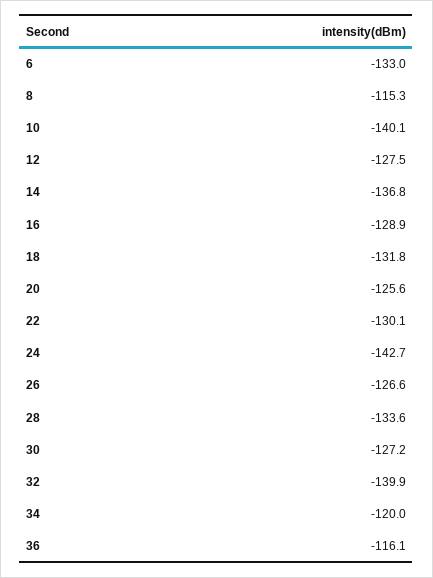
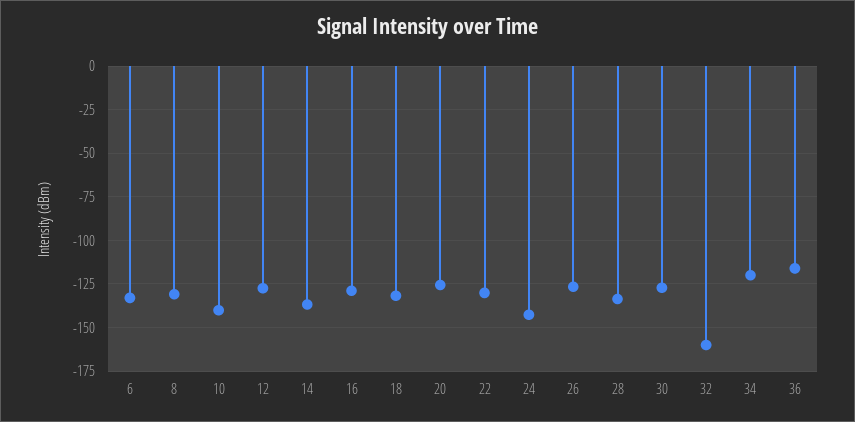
  {
    "6": -133,
-   "8": -115.3,
+   "8": -130,
    "10": -140.1,
    "12": -127.5,
    "14": -136.8,
    "16": -128.9,
    "18": -131.8,
    "20": -125.6,
    "22": -130.1,
    "24": -142.7,
    "26": -126.6,
    "28": -133.6,
    "30": -127.2,
-   "32": -139.9,
+   "32": -160,
    "34": -120,
    "36": -116.1
  }

